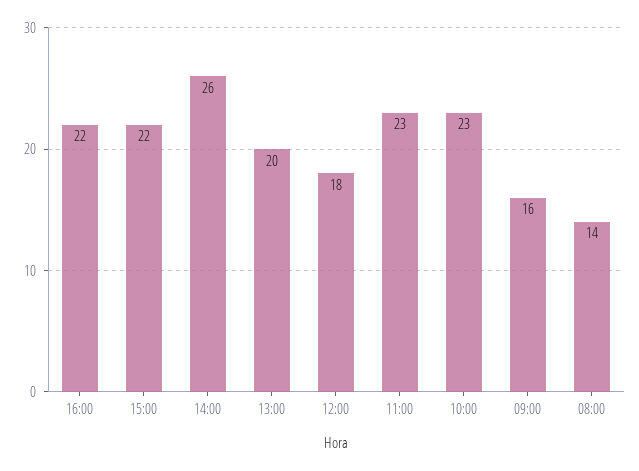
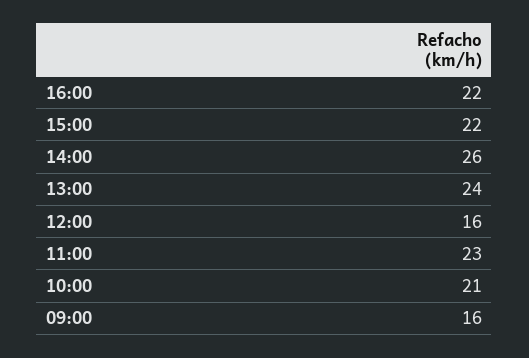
  {
    "16:00": 22,
    "15:00": 22,
    "14:00": 26,
-   "13:00": 20,
+   "13:00": 24,
-   "12:00": 18,
+   "12:00": 16,
    "11:00": 23,
-   "10:00": 23,
+   "10:00": 21,
-   "09:00": 16,
+   "09:00": 16
-   "08:00": 14
  }

